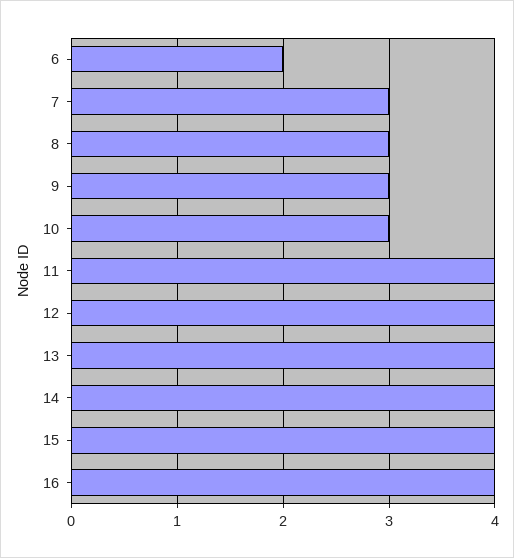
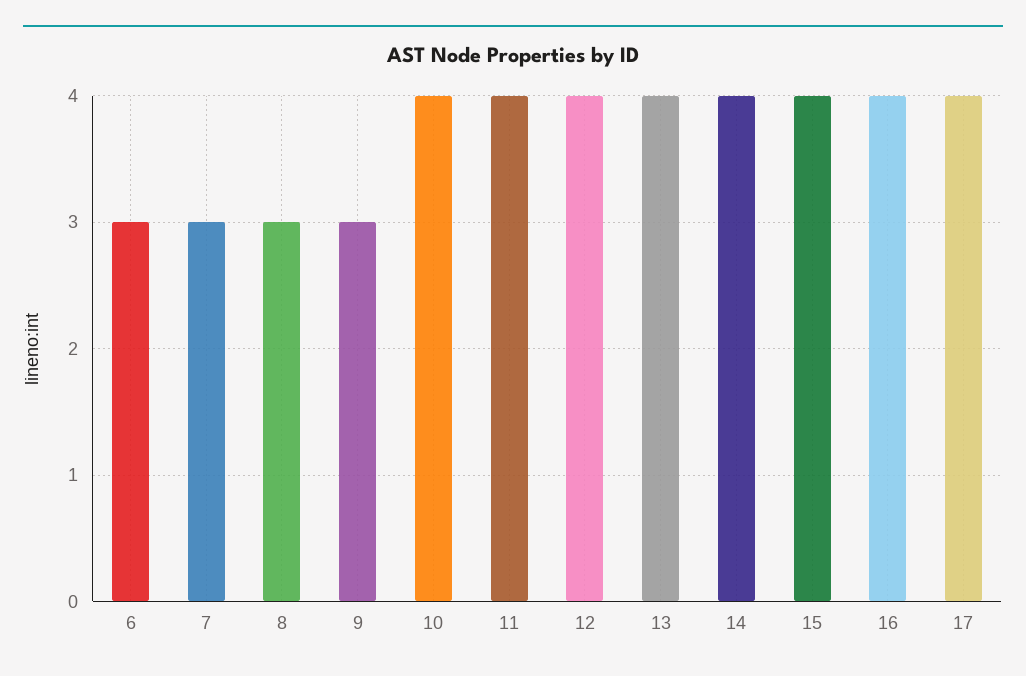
  {
-   "6": 2,
+   "6": 3,
    "7": 3,
    "8": 3,
    "9": 3,
-   "10": 3,
+   "10": 4,
    "11": 4,
    "12": 4,
    "13": 4,
    "14": 4,
    "15": 4,
-   "16": 4
+   "16": 4,
+   "17": 4
  }

